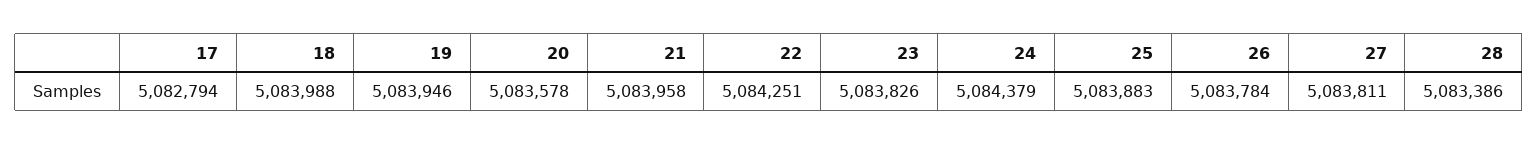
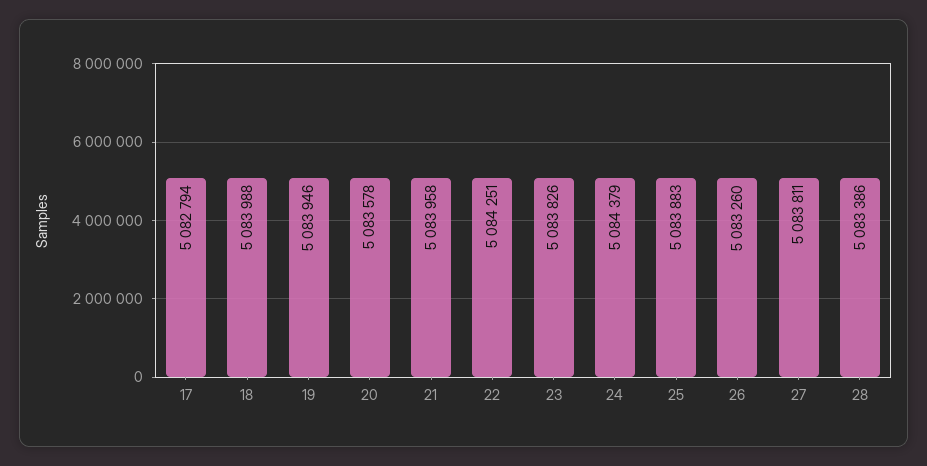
  {
    "17": 5082794,
    "18": 5083988,
    "19": 5083946,
    "20": 5083578,
    "21": 5083958,
    "22": 5084251,
    "23": 5083826,
    "24": 5084379,
    "25": 5083883,
-   "26": 5083784,
+   "26": 5083260,
    "27": 5083811,
    "28": 5083386
  }

